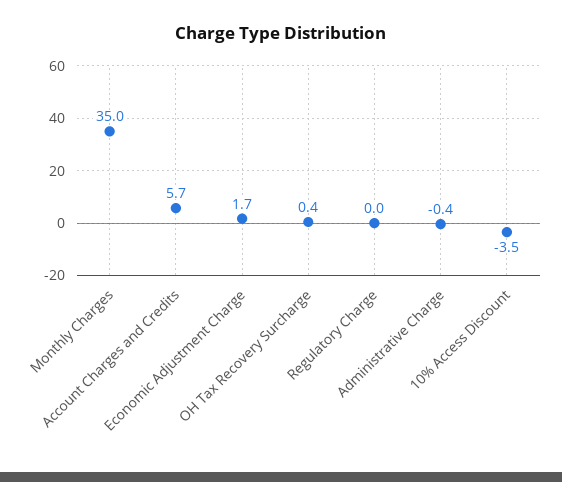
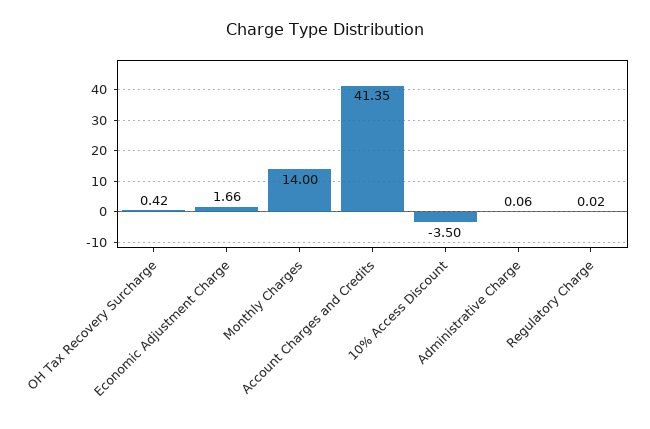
  {
-   "Monthly Charges": 35,
+   "Monthly Charges": 14,
-   "Account Charges and Credits": 5.7,
+   "Account Charges and Credits": 41.35,
    "Economic Adjustment Charge": 1.66,
    "OH Tax Recovery Surcharge": 0.42,
    "Regulatory Charge": 0.02,
-   "Administrative Charge": -0.4,
+   "Administrative Charge": 0.06,
    "10% Access Discount": -3.5
  }

